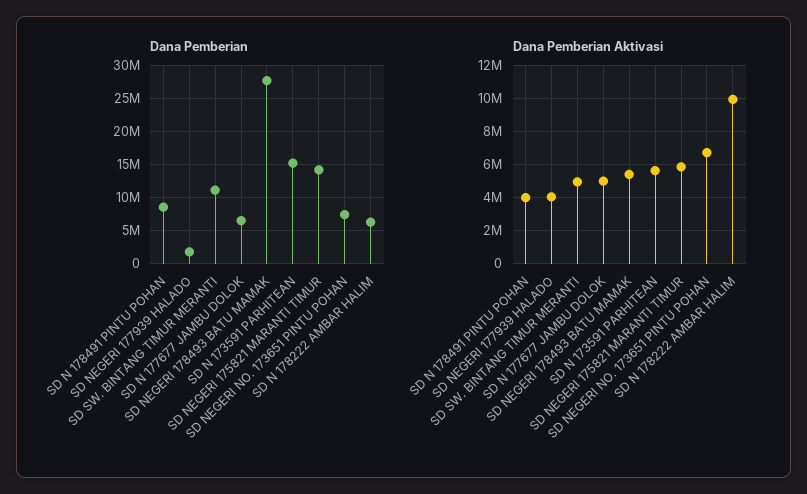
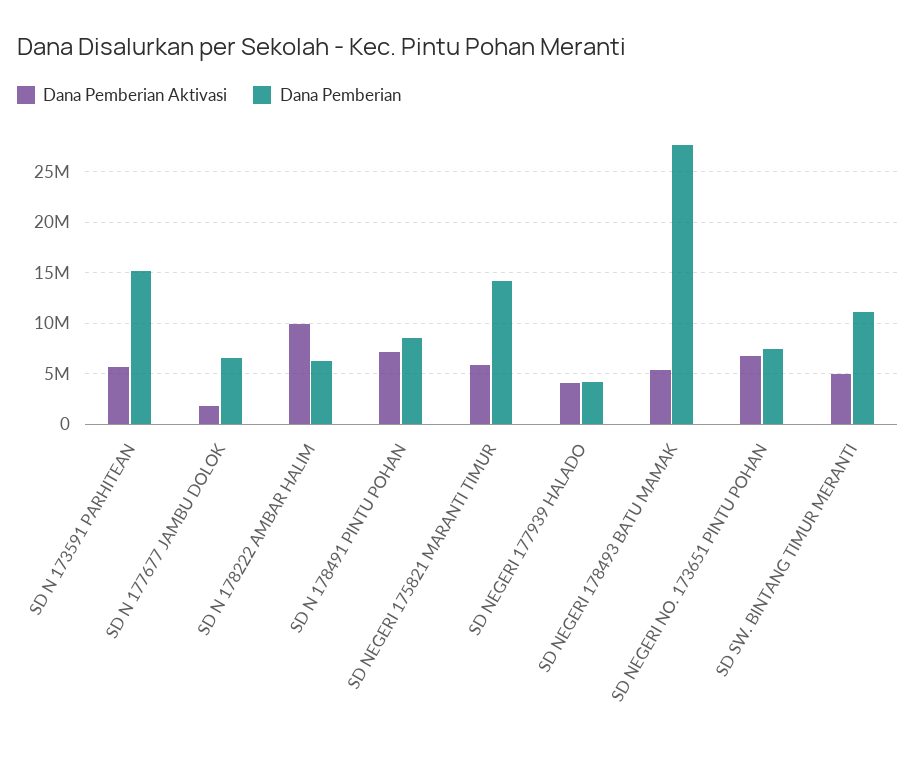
  {
    "Dana Pemberian": {
      "SD N 178491 PINTU POHAN": 9000000,
-     "SD NEGERI 177939 HALADO": 2000000,
+     "SD NEGERI 177939 HALADO": 4000000,
      "SD SW. BINTANG TIMUR MERANTI": 11000000,
      "SD N 177677 JAMBU DOLOK": 7000000,
      "SD NEGERI 178493 BATU MAMAK": 28000000,
      "SD N 173591 PARHITEAN": 15000000,
      "SD NEGERI 175821 MARANTI TIMUR": 14000000,
      "SD NEGERI NO. 173651 PINTU POHAN": 7000000,
      "SD N 178222 AMBAR HALIM": 6000000
    },
    "Dana Pemberian Aktivasi": {
-     "SD N 178491 PINTU POHAN": 4000000,
+     "SD N 178491 PINTU POHAN": 7000000,
      "SD NEGERI 177939 HALADO": 4000000,
      "SD SW. BINTANG TIMUR MERANTI": 5000000,
-     "SD N 177677 JAMBU DOLOK": 5000000,
+     "SD N 177677 JAMBU DOLOK": 2000000,
      "SD NEGERI 178493 BATU MAMAK": 5500000,
      "SD N 173591 PARHITEAN": 5500000,
      "SD NEGERI 175821 MARANTI TIMUR": 6000000,
      "SD NEGERI NO. 173651 PINTU POHAN": 6500000,
      "SD N 178222 AMBAR HALIM": 10000000
    }
  }

